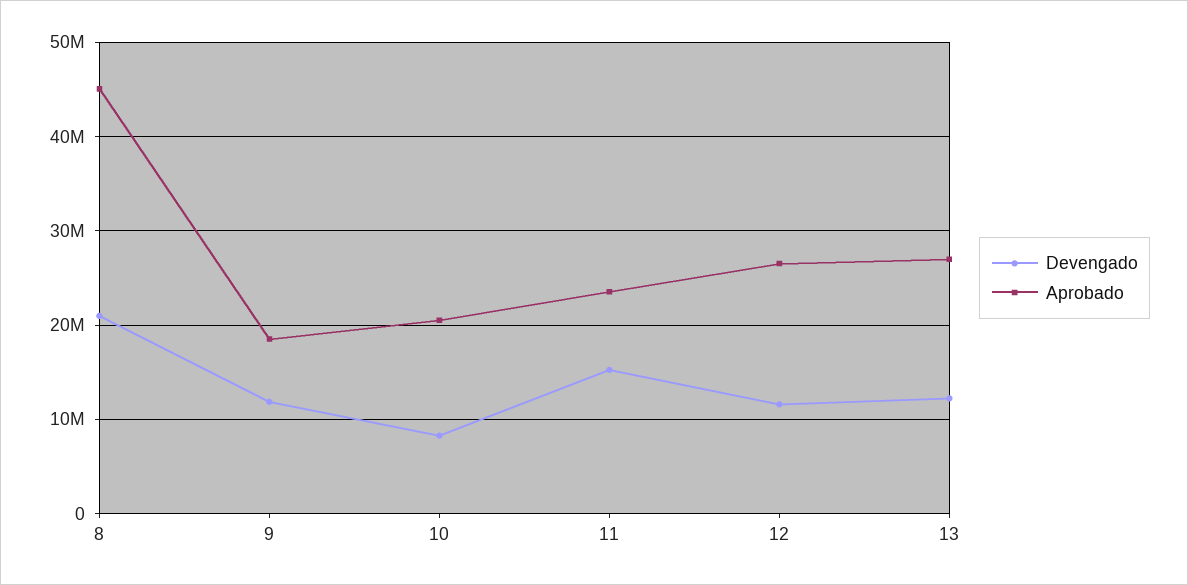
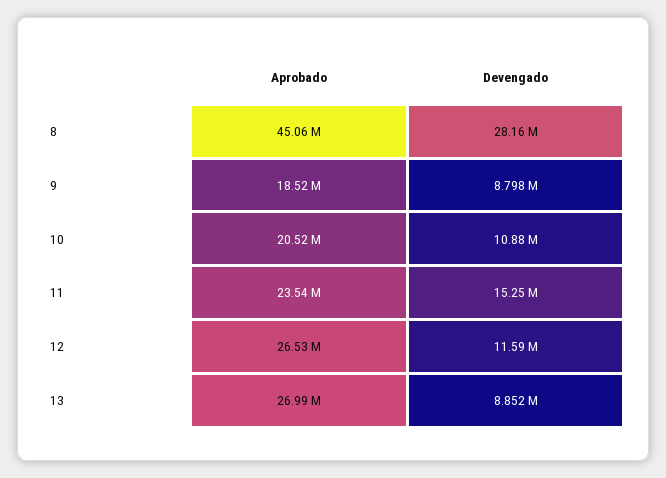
  {
    "Devengado": {
-     "8": 21000000,
+     "8": 28160000,
-     "9": 12000000,
+     "9": 8798000,
-     "10": 8000000,
+     "10": 10880000,
      "11": 15250000,
      "12": 11590000,
-     "13": 12000000
+     "13": 8852000
    },
    "Aprobado": {
      "8": 45060000,
      "9": 18520000,
      "10": 20520000,
      "11": 23540000,
      "12": 26530000,
      "13": 26990000
    }
  }

